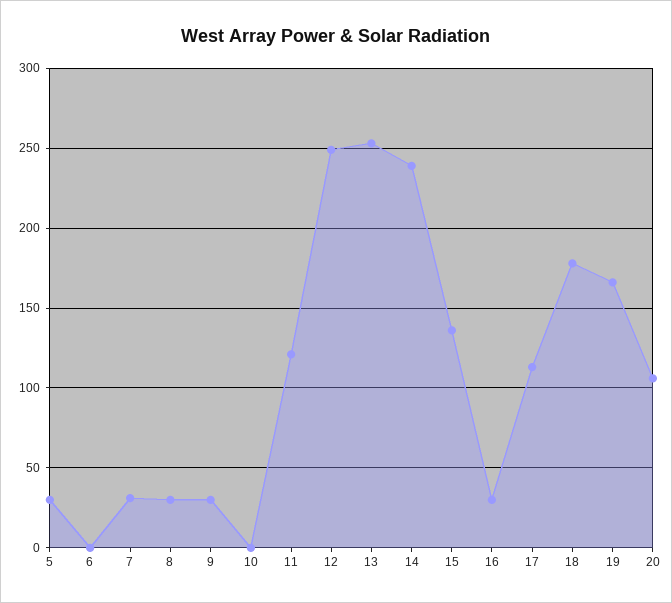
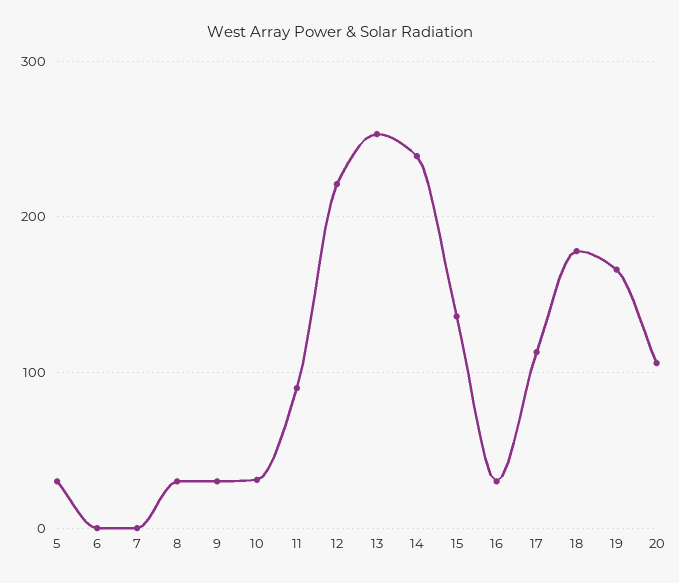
  {
    "5": 30,
    "6": 0,
-   "7": 30,
+   "7": 0,
    "8": 30,
    "9": 30,
-   "10": 0,
+   "10": 30,
-   "11": 120,
+   "11": 90,
-   "12": 250,
+   "12": 220,
    "13": 255,
    "14": 240,
    "15": 135,
    "16": 30,
    "17": 115,
    "18": 180,
    "19": 165,
    "20": 105
  }

